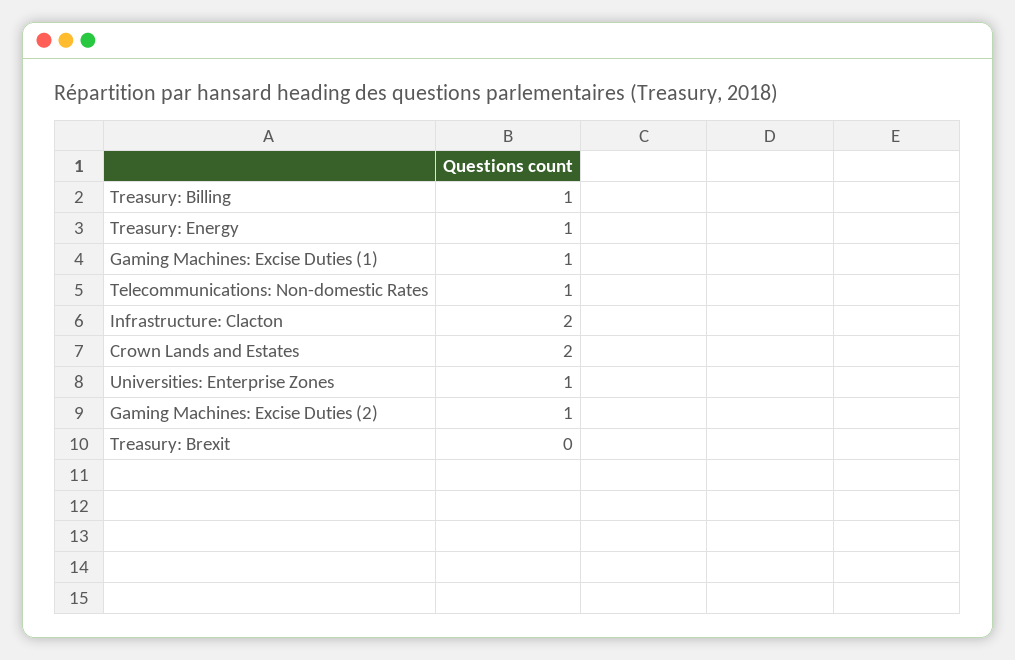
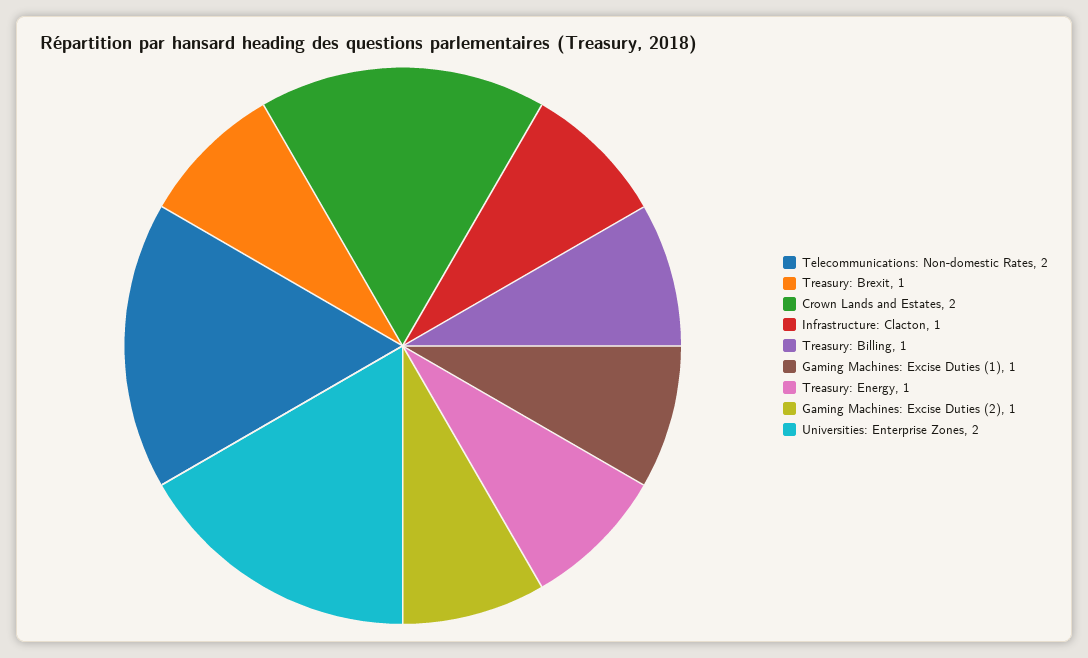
  {
    "Treasury: Billing": 1,
    "Treasury: Energy": 1,
    "Gaming Machines: Excise Duties (1)": 1,
-   "Telecommunications: Non-domestic Rates": 1,
+   "Telecommunications: Non-domestic Rates": 2,
-   "Infrastructure: Clacton": 2,
+   "Infrastructure: Clacton": 1,
    "Crown Lands and Estates": 2,
-   "Universities: Enterprise Zones": 1,
+   "Universities: Enterprise Zones": 2,
    "Gaming Machines: Excise Duties (2)": 1,
-   "Treasury: Brexit": 0
+   "Treasury: Brexit": 1
  }

